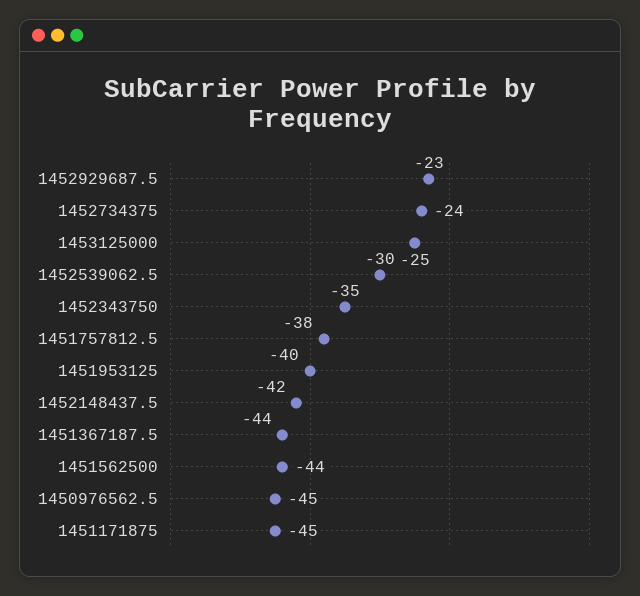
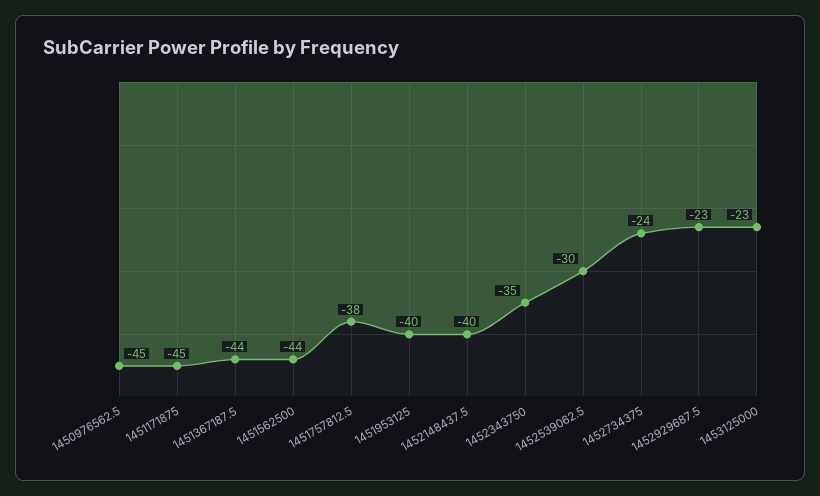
  {
    "1452929687.5": -23,
    "1452734375": -24,
-   "1453125000": -25,
+   "1453125000": -23,
    "1452539062.5": -30,
    "1452343750": -35,
    "1451757812.5": -38,
    "1451953125": -40,
-   "1452148437.5": -42,
+   "1452148437.5": -40,
    "1451367187.5": -44,
    "1451562500": -44,
    "1450976562.5": -45,
    "1451171875": -45
  }

